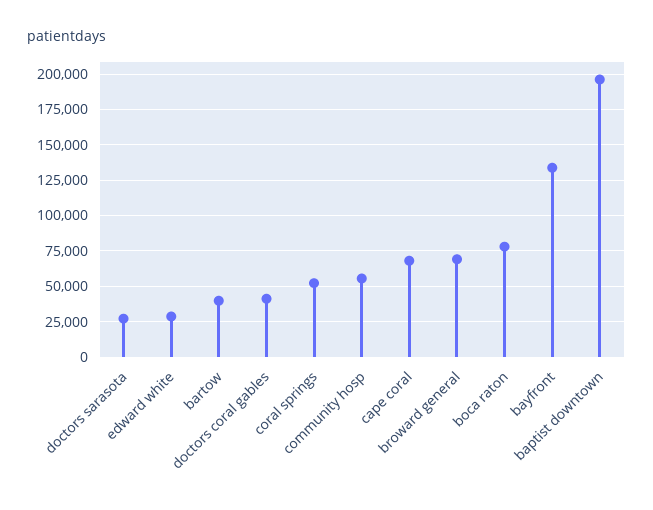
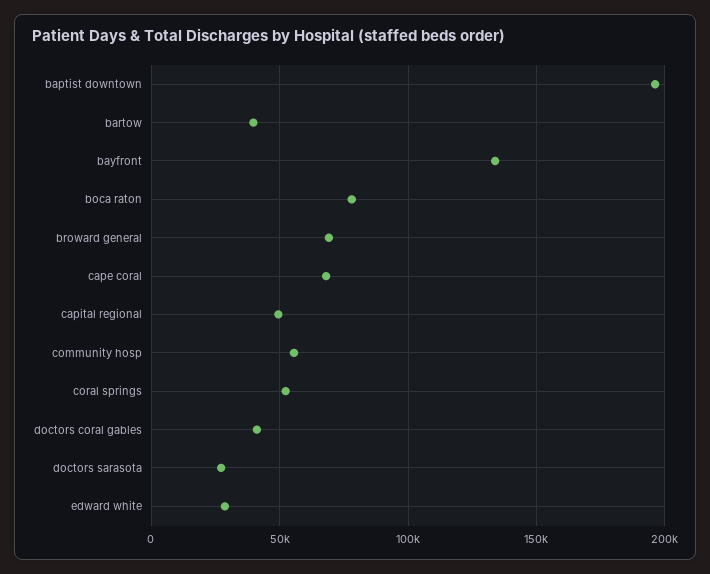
  {
    "doctors sarasota": 25000,
    "edward white": 30000,
    "bartow": 40000,
    "doctors coral gables": 40000,
    "coral springs": 50000,
    "community hosp": 55000,
    "cape coral": 70000,
    "broward general": 70000,
    "boca raton": 80000,
    "bayfront": 135000,
-   "baptist downtown": 195000
+   "baptist downtown": 195000,
+   "capital regional": 50000
  }

